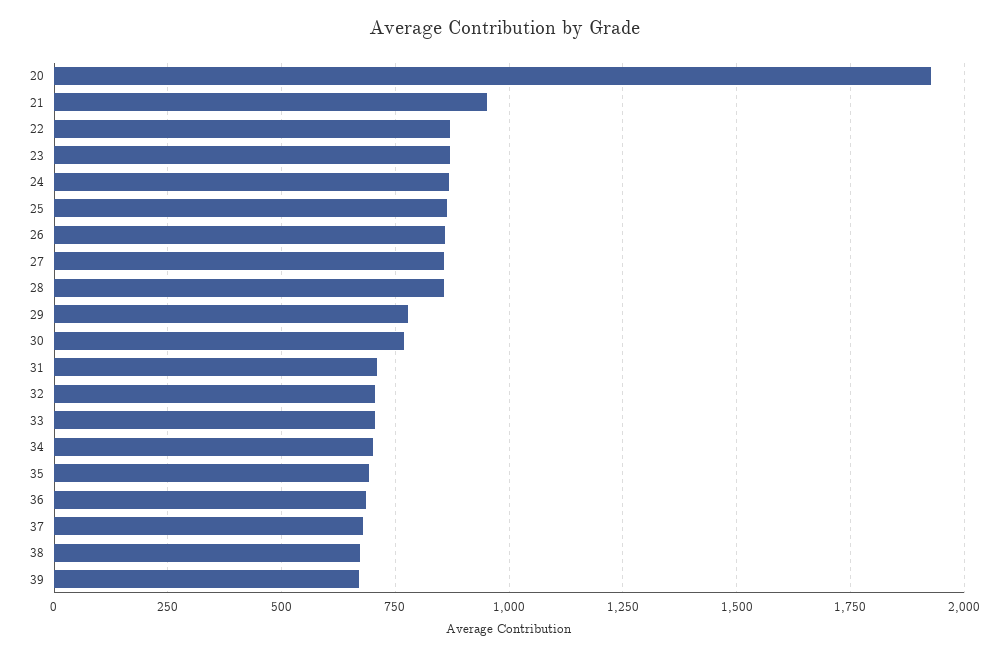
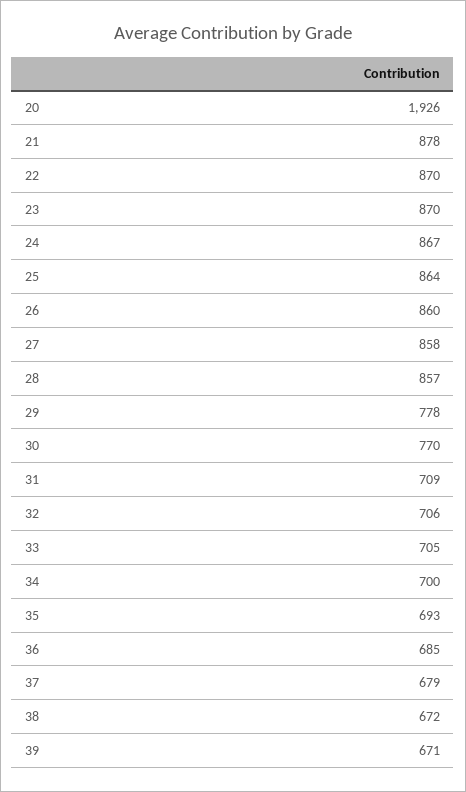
  {
    "20": 1926,
-   "21": 950,
+   "21": 878,
    "22": 870,
    "23": 870,
    "24": 867,
    "25": 864,
    "26": 860,
    "27": 858,
    "28": 857,
    "29": 778,
    "30": 770,
    "31": 709,
    "32": 706,
    "33": 705,
    "34": 700,
    "35": 693,
    "36": 685,
    "37": 679,
    "38": 672,
    "39": 671
  }

